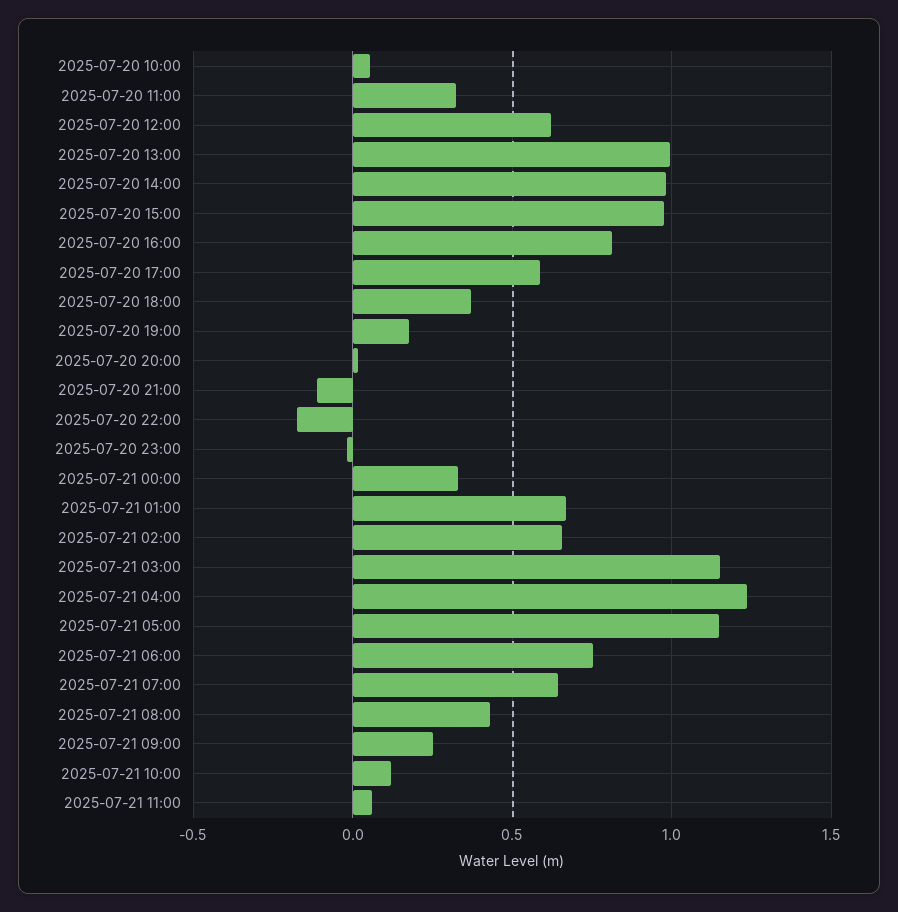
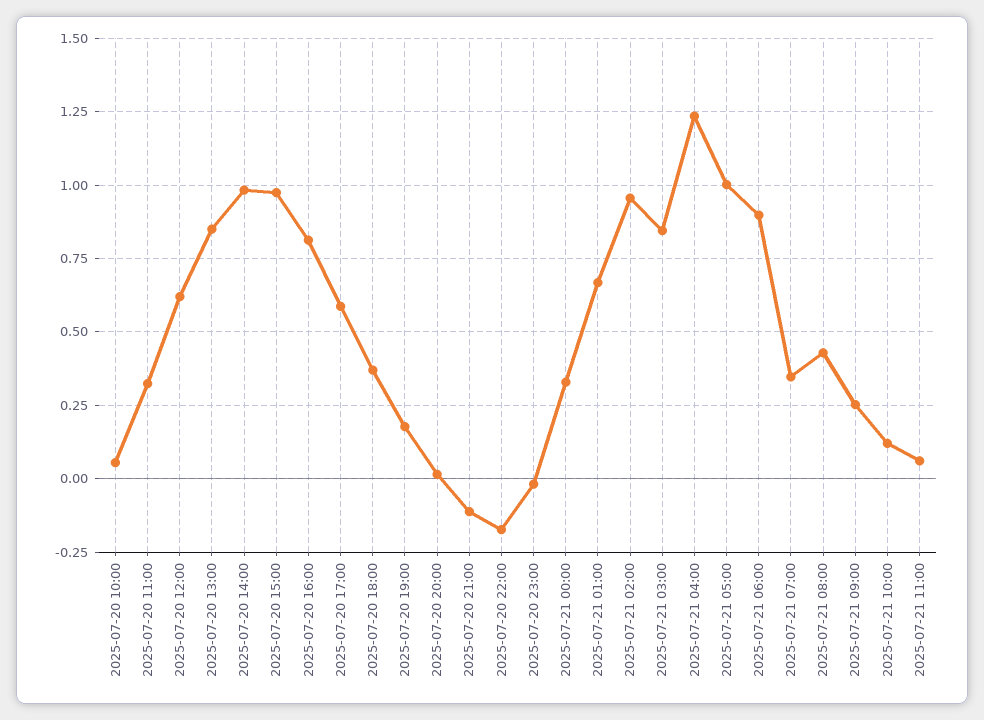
  {
    "2025-07-20 10:00": 0.05,
    "2025-07-20 11:00": 0.325,
    "2025-07-20 12:00": 0.625,
-   "2025-07-20 13:00": 1,
+   "2025-07-20 13:00": 0.85,
    "2025-07-20 14:00": 0.975,
    "2025-07-20 15:00": 0.975,
    "2025-07-20 16:00": 0.825,
    "2025-07-20 17:00": 0.575,
    "2025-07-20 18:00": 0.375,
    "2025-07-20 19:00": 0.175,
    "2025-07-20 20:00": 0.025,
    "2025-07-20 21:00": -0.1,
    "2025-07-20 22:00": -0.175,
    "2025-07-20 23:00": -0.025,
    "2025-07-21 00:00": 0.325,
    "2025-07-21 01:00": 0.675,
-   "2025-07-21 02:00": 0.65,
+   "2025-07-21 02:00": 0.95,
-   "2025-07-21 03:00": 1.15,
+   "2025-07-21 03:00": 0.85,
    "2025-07-21 04:00": 1.225,
-   "2025-07-21 05:00": 1.15,
+   "2025-07-21 05:00": 1,
-   "2025-07-21 06:00": 0.75,
+   "2025-07-21 06:00": 0.9,
-   "2025-07-21 07:00": 0.65,
+   "2025-07-21 07:00": 0.35,
    "2025-07-21 08:00": 0.425,
    "2025-07-21 09:00": 0.25,
    "2025-07-21 10:00": 0.125,
    "2025-07-21 11:00": 0.05
  }

